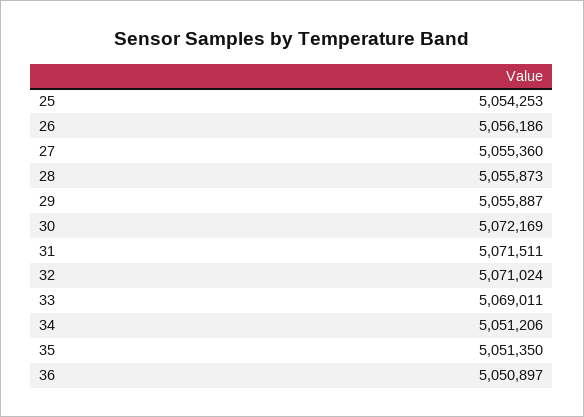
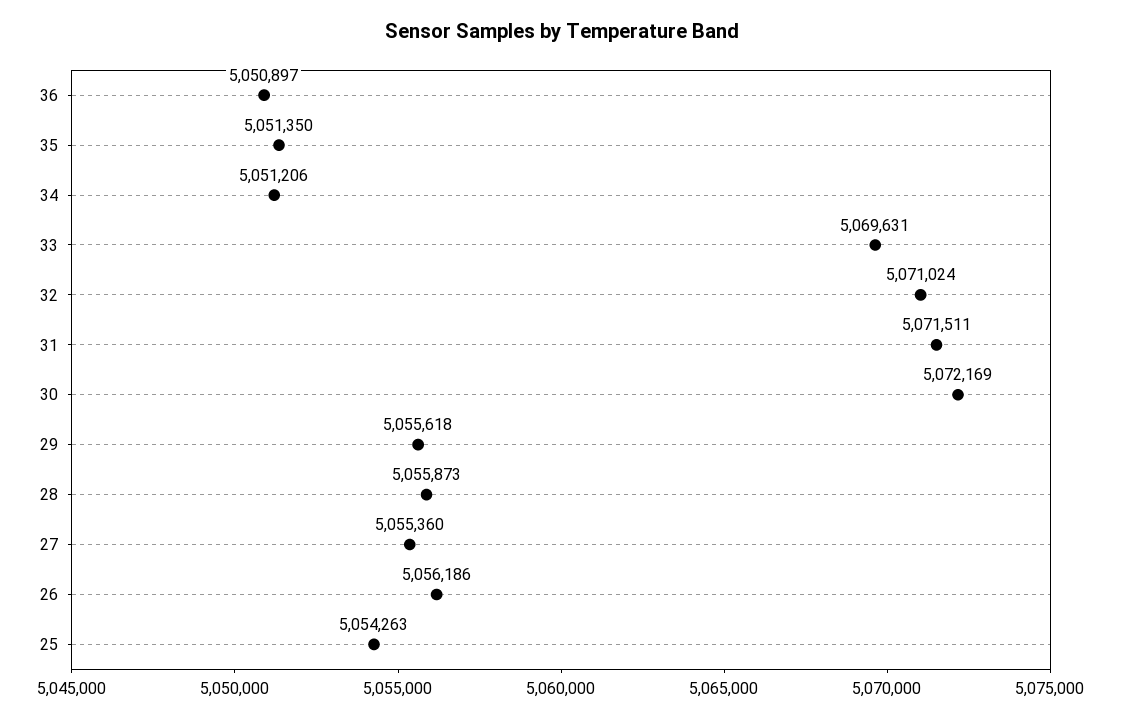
  {
-   "25": 5054253,
+   "25": 5054263,
    "26": 5056186,
    "27": 5055360,
    "28": 5055873,
-   "29": 5055887,
+   "29": 5055618,
    "30": 5072169,
    "31": 5071511,
    "32": 5071024,
-   "33": 5069011,
+   "33": 5069631,
    "34": 5051206,
    "35": 5051350,
    "36": 5050897
  }

